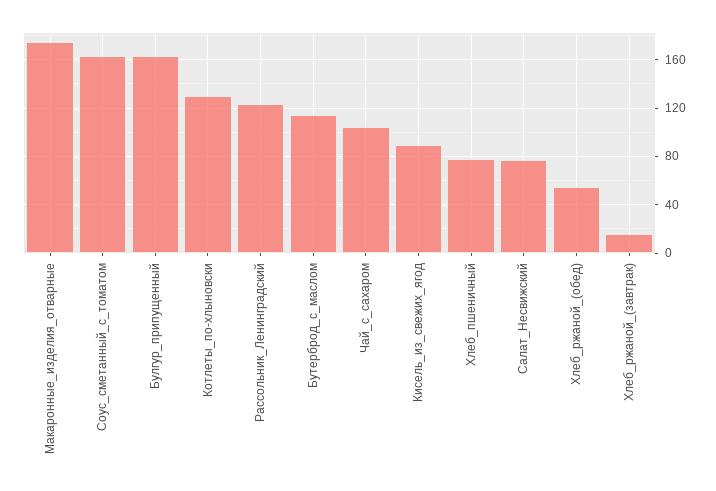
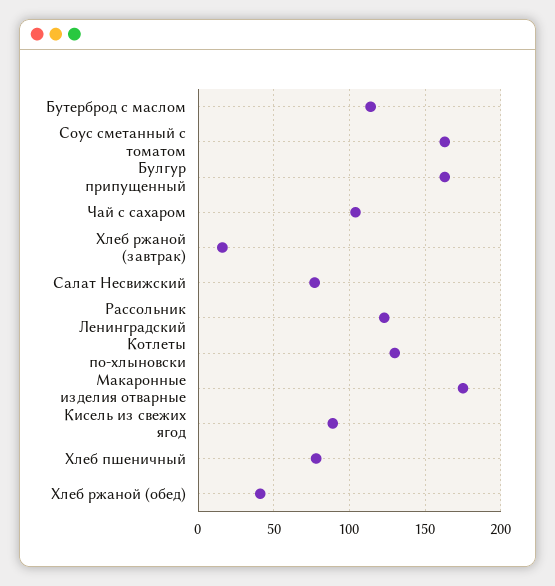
  {
    "Макаронные_изделия_отварные": 175,
    "Соус_сметанный_с_томатом": 165,
    "Булгур_припущенный": 165,
    "Котлеты_по-хлыновски": 130,
    "Рассольник_Ленинградский": 125,
    "Бутерброд_с_маслом": 115,
    "Чай_с_сахаром": 105,
    "Кисель_из_свежих_ягод": 90,
    "Хлеб_пшеничный": 80,
    "Салат_Несвижский": 75,
-   "Хлеб_ржаной_(обед)": 55,
+   "Хлеб_ржаной_(обед)": 40,
    "Хлеб_ржаной_(завтрак)": 15
  }

